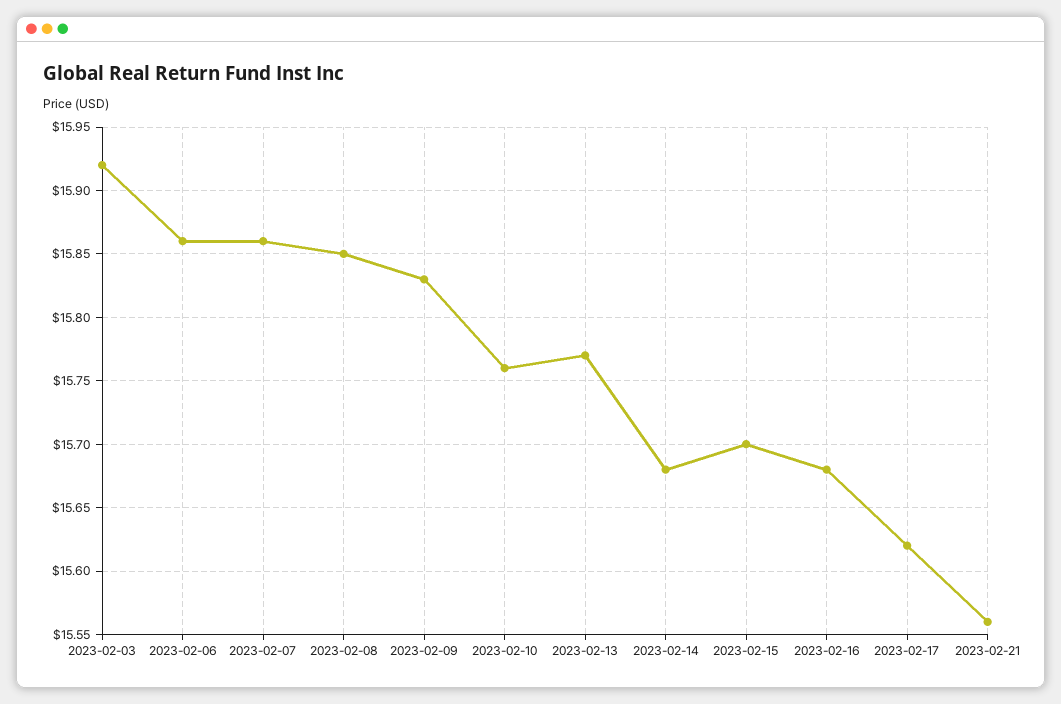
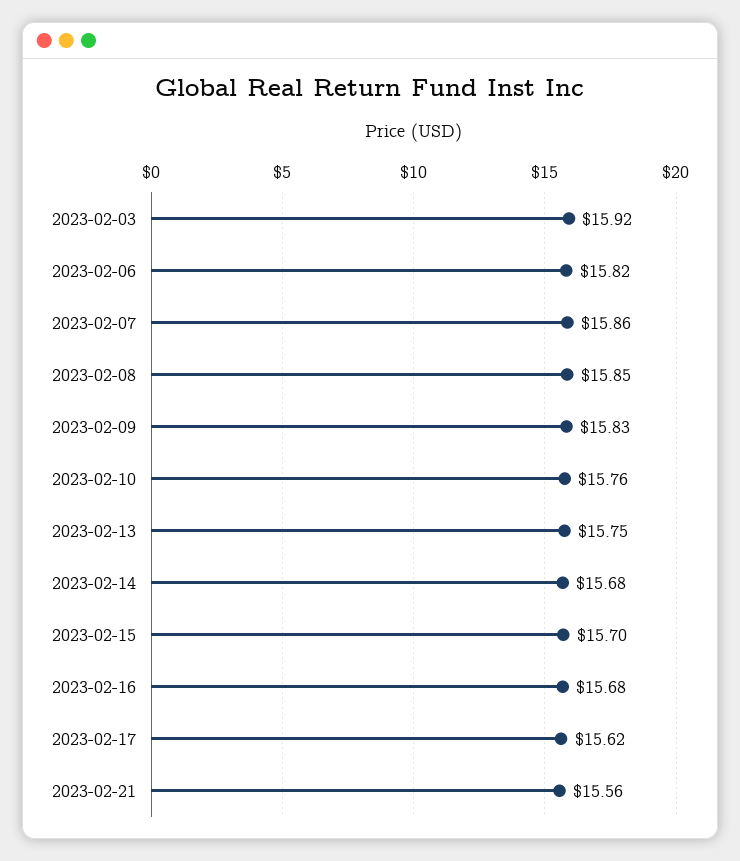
  {
    "2023-02-03": 15.92,
-   "2023-02-06": 15.86,
+   "2023-02-06": 15.82,
    "2023-02-07": 15.86,
    "2023-02-08": 15.85,
    "2023-02-09": 15.83,
    "2023-02-10": 15.76,
-   "2023-02-13": 15.77,
+   "2023-02-13": 15.75,
    "2023-02-14": 15.68,
    "2023-02-15": 15.7,
    "2023-02-16": 15.68,
    "2023-02-17": 15.62,
    "2023-02-21": 15.56
  }

